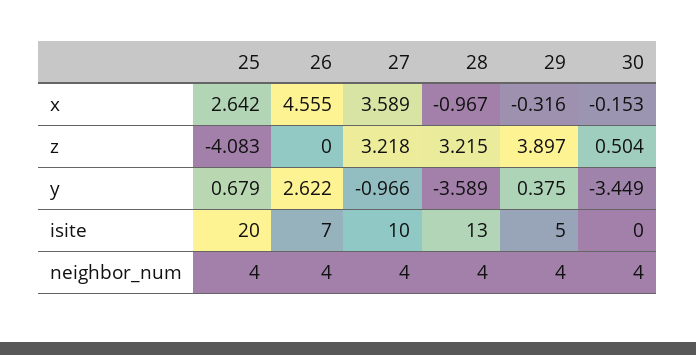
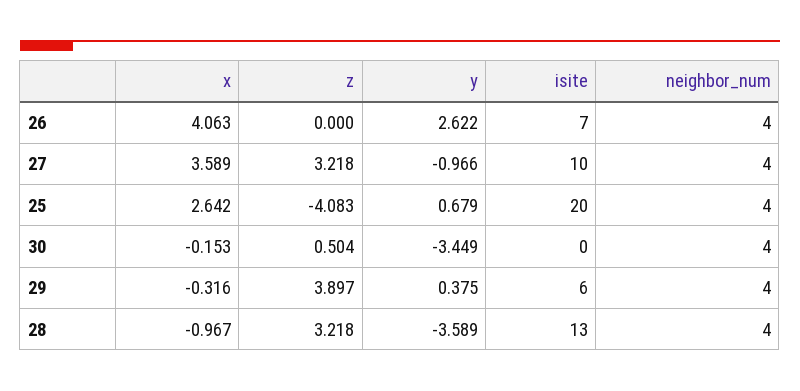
  {
    "25": {
      "x": 2.642,
      "z": -4.083,
      "y": 0.679,
      "isite": 20,
      "neighbor_num": 4
    },
    "26": {
-     "x": 4.555,
+     "x": 4.063,
      "z": 0,
      "y": 2.622,
      "isite": 7,
      "neighbor_num": 4
    },
    "27": {
      "x": 3.589,
      "z": 3.218,
      "y": -0.966,
      "isite": 10,
      "neighbor_num": 4
    },
    "28": {
      "x": -0.967,
-     "z": 3.215,
+     "z": 3.218,
      "y": -3.589,
      "isite": 13,
      "neighbor_num": 4
    },
    "29": {
      "x": -0.316,
      "z": 3.897,
      "y": 0.375,
-     "isite": 5,
+     "isite": 6,
      "neighbor_num": 4
    },
    "30": {
      "x": -0.153,
      "z": 0.504,
      "y": -3.449,
      "isite": 0,
      "neighbor_num": 4
    }
  }

